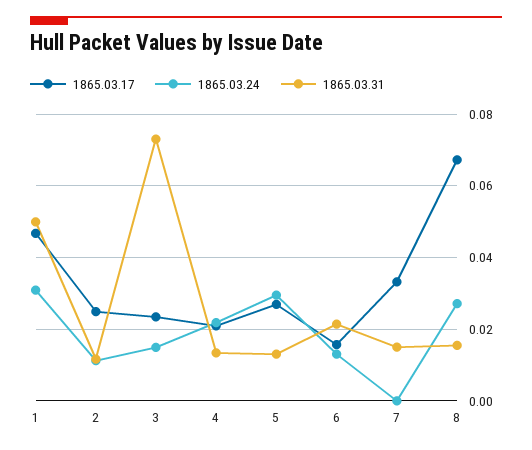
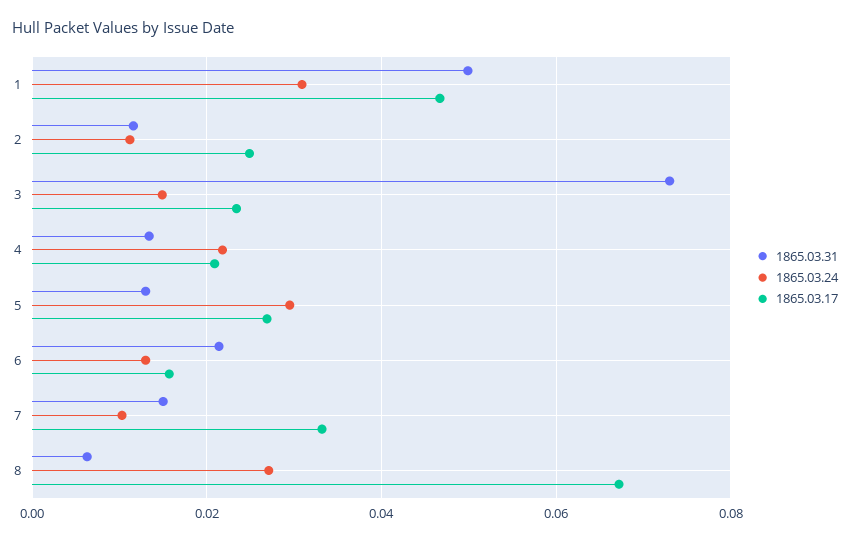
  {
    "1865.03.17": {
      "1": 0.046,
      "2": 0.024,
      "3": 0.024,
      "4": 0.02,
      "5": 0.026,
      "6": 0.016,
      "7": 0.034,
      "8": 0.068
    },
    "1865.03.24": {
      "1": 0.03,
      "2": 0.012,
      "3": 0.014,
      "4": 0.022,
      "5": 0.03,
      "6": 0.014,
-     "7": 0,
+     "7": 0.01,
      "8": 0.028
    },
    "1865.03.31": {
      "1": 0.05,
      "2": 0.012,
      "3": 0.074,
      "4": 0.014,
      "5": 0.014,
      "6": 0.022,
      "7": 0.016,
-     "8": 0.016
+     "8": 0.006
    }
  }

